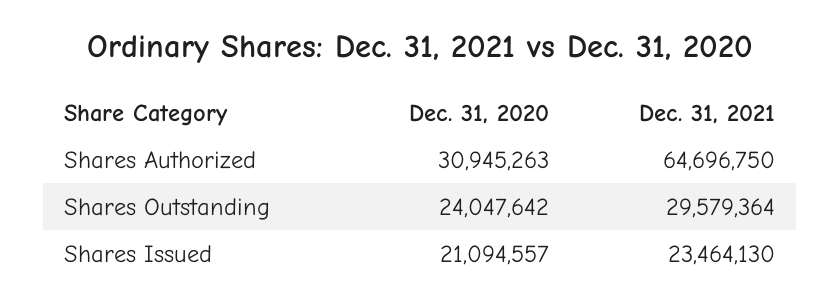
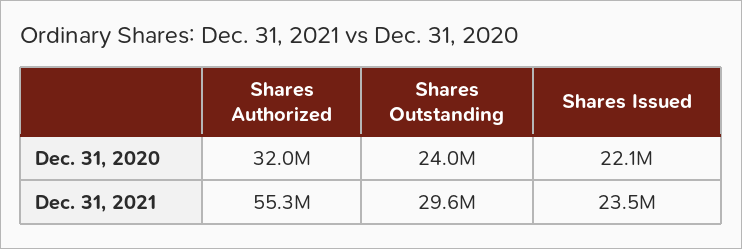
  {
    "Dec. 31, 2020": {
-     "Shares Authorized": 30945263,
+     "Shares Authorized": 32000000,
      "Shares Outstanding": 24047642,
-     "Shares Issued": 21094557
+     "Shares Issued": 22100000
    },
    "Dec. 31, 2021": {
-     "Shares Authorized": 64696750,
+     "Shares Authorized": 55300000,
      "Shares Outstanding": 29579364,
      "Shares Issued": 23464130
    }
  }

